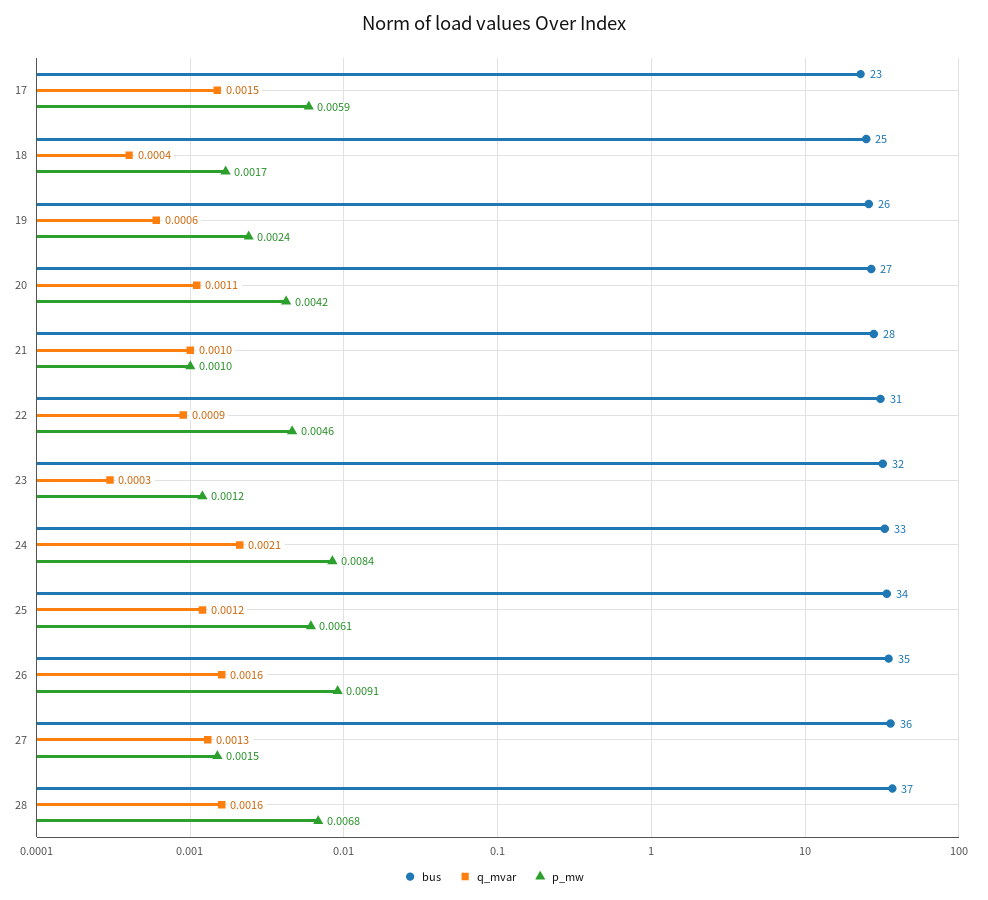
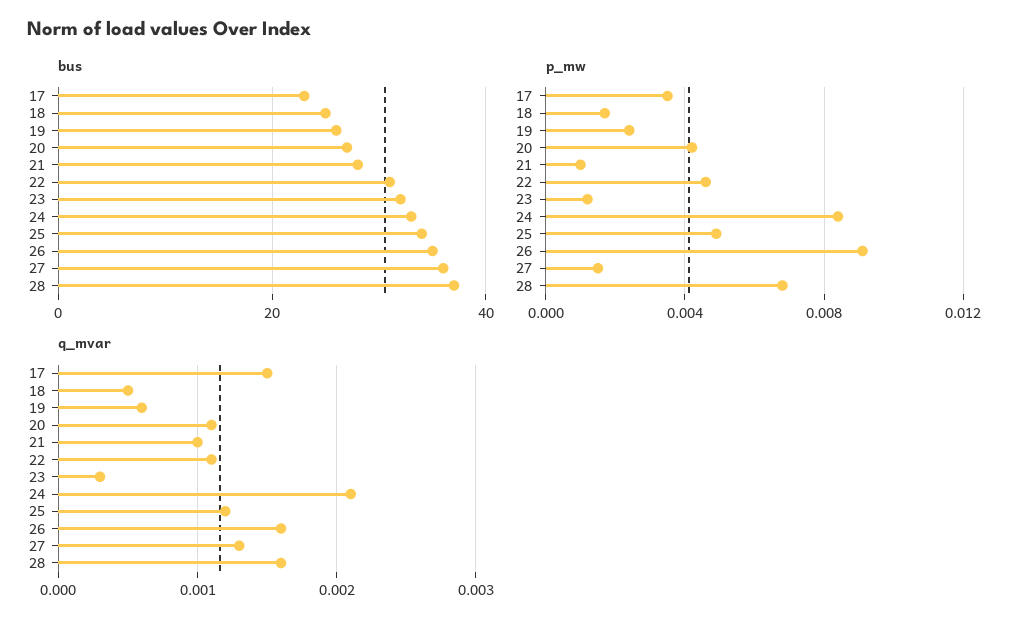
  {
    "bus": {
      "17": 23,
      "18": 25,
      "19": 26,
      "20": 27,
      "21": 28,
      "22": 31,
      "23": 32,
      "24": 33,
      "25": 34,
      "26": 35,
      "27": 36,
      "28": 37
    },
    "q_mvar": {
      "17": 0.0015,
-     "18": 0.0004,
+     "18": 0.0005,
      "19": 0.0006,
      "20": 0.0011,
      "21": 0.001,
-     "22": 0.0009,
+     "22": 0.0011,
      "23": 0.0003,
      "24": 0.0021,
      "25": 0.0012,
      "26": 0.0016,
      "27": 0.0013,
      "28": 0.0016
    },
    "p_mw": {
-     "17": 0.0059,
+     "17": 0.0035,
      "18": 0.0017,
      "19": 0.0024,
      "20": 0.0042,
      "21": 0.001,
      "22": 0.0046,
      "23": 0.0012,
      "24": 0.0084,
-     "25": 0.0061,
+     "25": 0.005,
      "26": 0.0091,
      "27": 0.0015,
      "28": 0.0068
    }
  }

